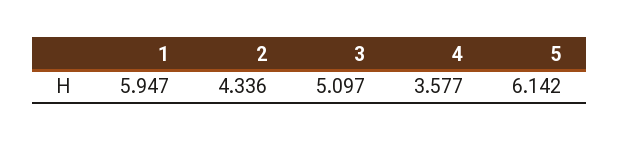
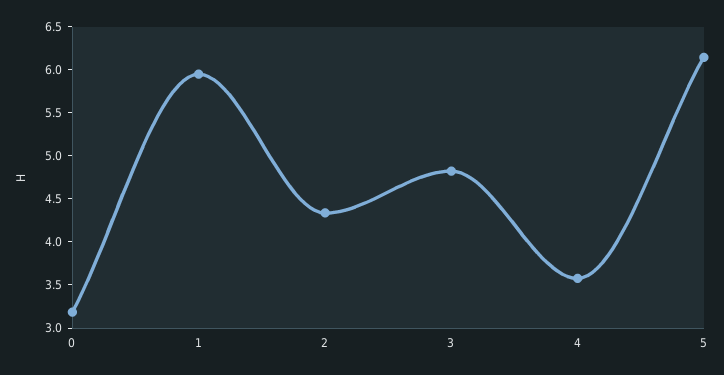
  {
    "1": 5.947,
    "2": 4.336,
-   "3": 5.097,
+   "3": 4.8,
    "4": 3.577,
-   "5": 6.142
+   "5": 6.142,
+   "0": 3.2
  }

